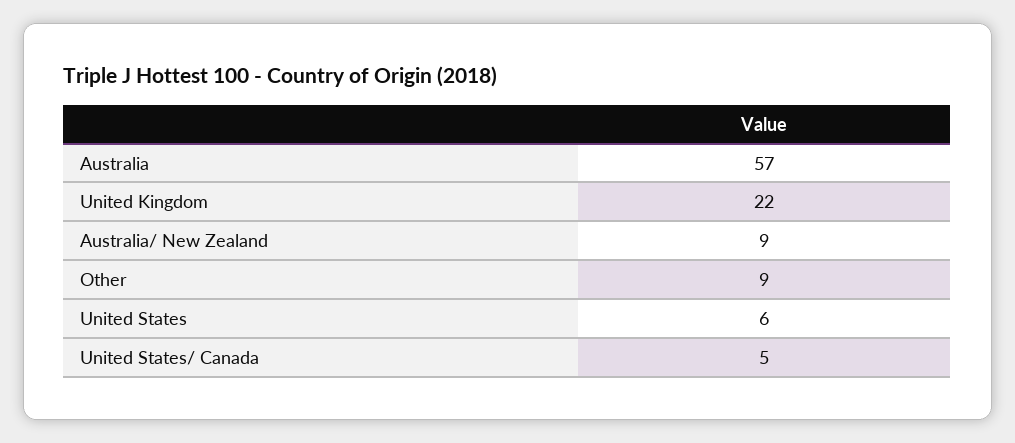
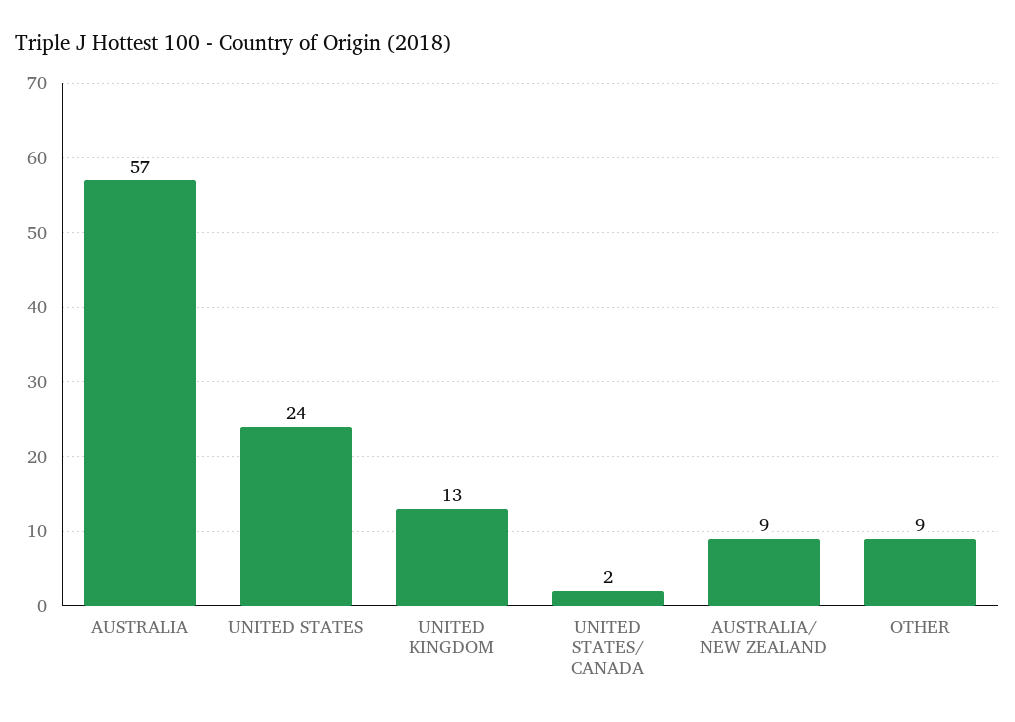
  {
    "Australia": 57,
-   "United Kingdom": 22,
+   "United Kingdom": 13,
    "Australia/ New Zealand": 9,
    "Other": 9,
-   "United States": 6,
+   "United States": 24,
-   "United States/ Canada": 5
+   "United States/ Canada": 2
  }

